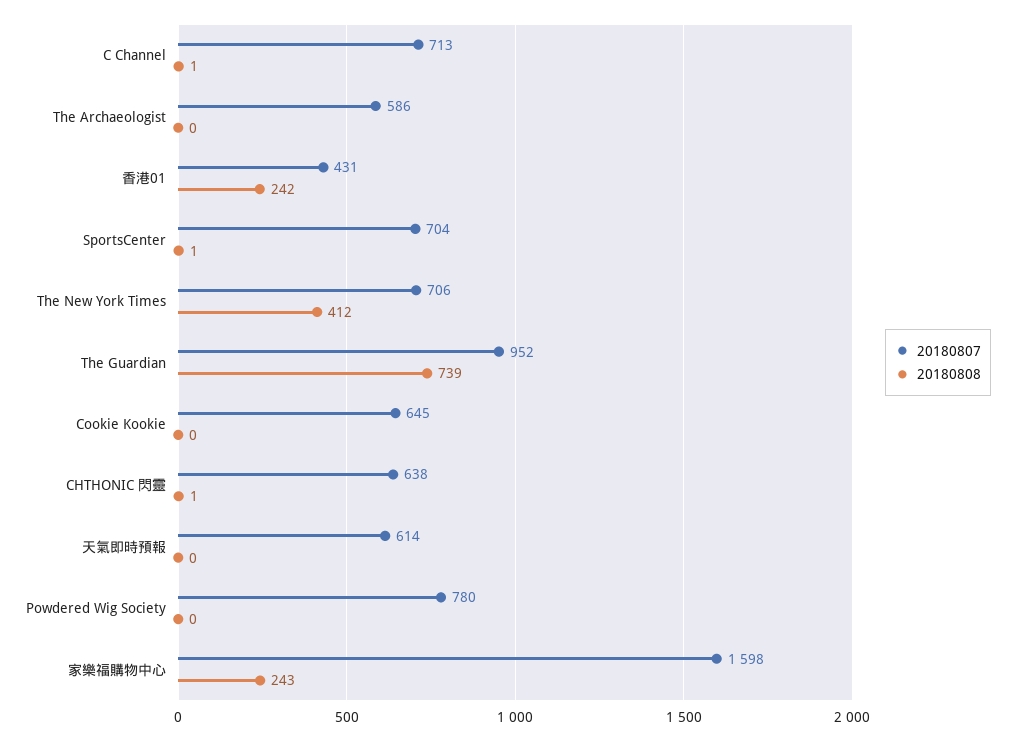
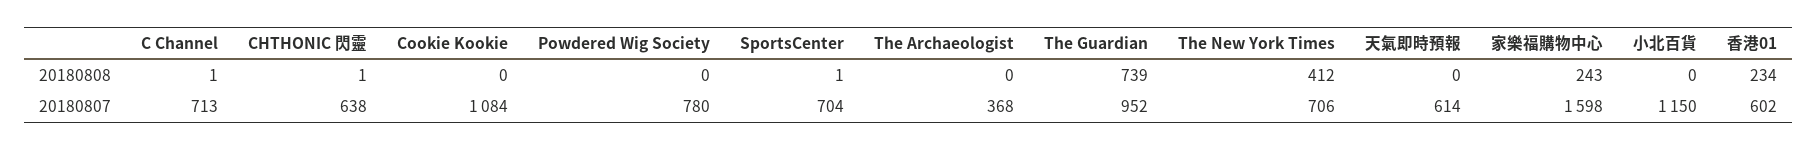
  {
    "20180807": {
      "C Channel": 713,
-     "The Archaeologist": 586,
+     "The Archaeologist": 368,
-     "香港01": 431,
+     "香港01": 602,
      "SportsCenter": 704,
      "The New York Times": 706,
      "The Guardian": 952,
-     "Cookie Kookie": 645,
+     "Cookie Kookie": 1084,
      "CHTHONIC 閃靈": 638,
      "天氣即時預報": 614,
      "Powdered Wig Society": 780,
-     "家樂福購物中心": 1598
+     "家樂福購物中心": 1598,
+     "小北百貨": 1150
    },
    "20180808": {
      "C Channel": 1,
      "The Archaeologist": 0,
-     "香港01": 242,
+     "香港01": 234,
      "SportsCenter": 1,
      "The New York Times": 412,
      "The Guardian": 739,
      "Cookie Kookie": 0,
      "CHTHONIC 閃靈": 1,
      "天氣即時預報": 0,
      "Powdered Wig Society": 0,
-     "家樂福購物中心": 243
+     "家樂福購物中心": 243,
+     "小北百貨": 0
    }
  }

